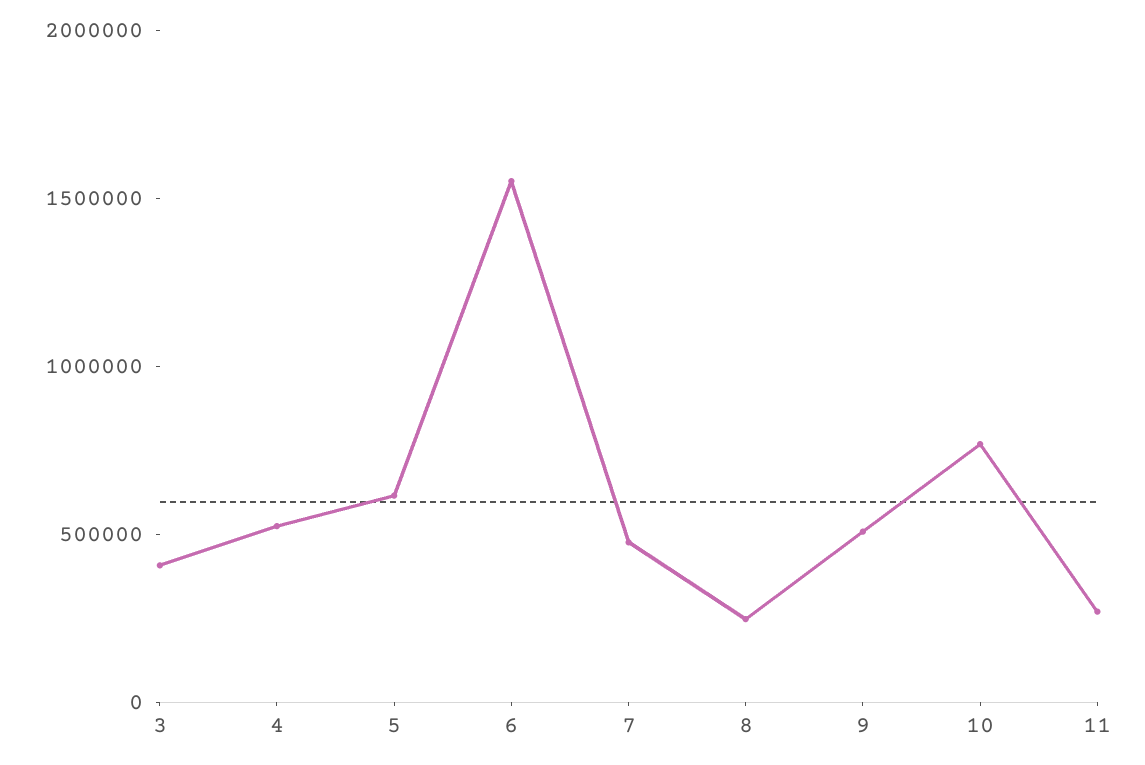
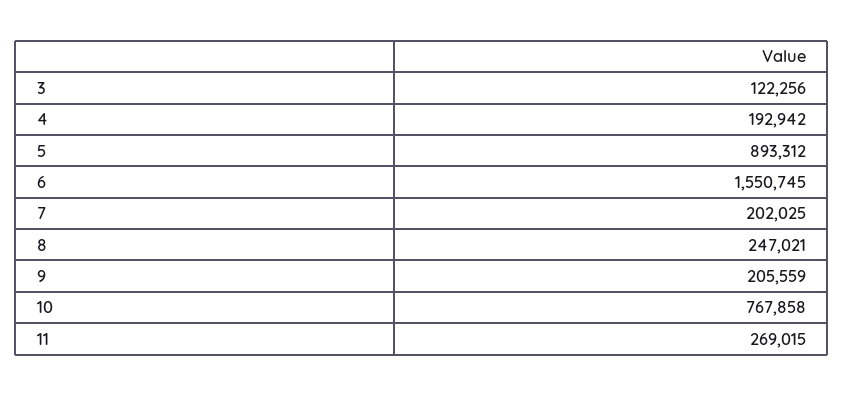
  {
-   "3": 400000,
+   "3": 122256,
-   "4": 500000,
+   "4": 192942,
-   "5": 600000,
+   "5": 893312,
    "6": 1550745,
-   "7": 500000,
+   "7": 202025,
    "8": 247021,
-   "9": 500000,
+   "9": 205559,
    "10": 767858,
    "11": 269015
  }

